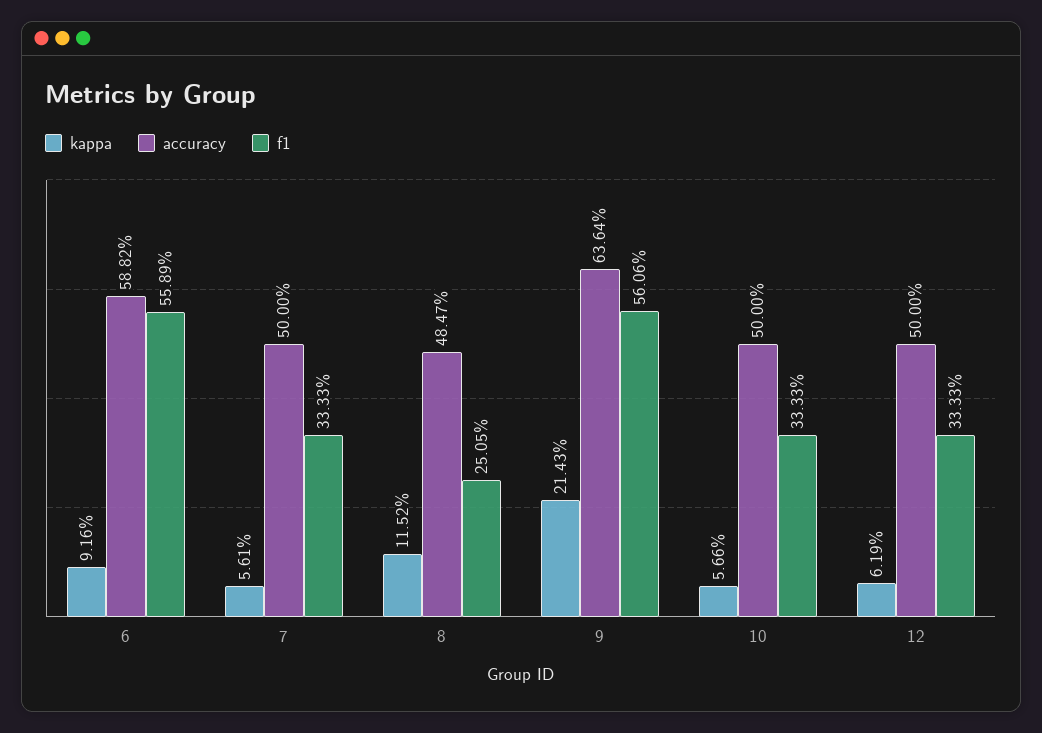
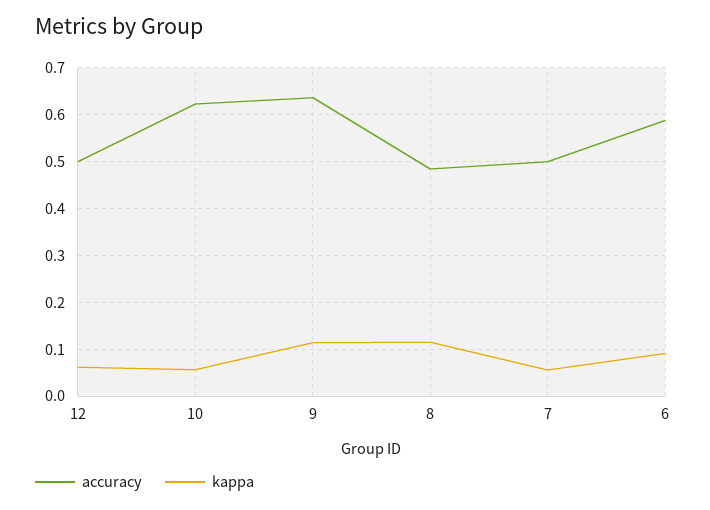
  {
    "kappa": {
      "6": 0.0916,
      "7": 0.0561,
      "8": 0.1152,
-     "9": 0.2143,
+     "9": 0.12,
      "10": 0.0566,
      "12": 0.0619
    },
    "accuracy": {
      "6": 0.5882,
      "7": 0.5,
      "8": 0.4847,
      "9": 0.6364,
-     "10": 0.5,
+     "10": 0.62,
      "12": 0.5
-   },
+   }
-   "f1": {
-     "6": 0.5589,
-     "7": 0.3333,
-     "8": 0.2505,
-     "9": 0.5606,
-     "10": 0.3333,
-     "12": 0.3333
-   }
  }

